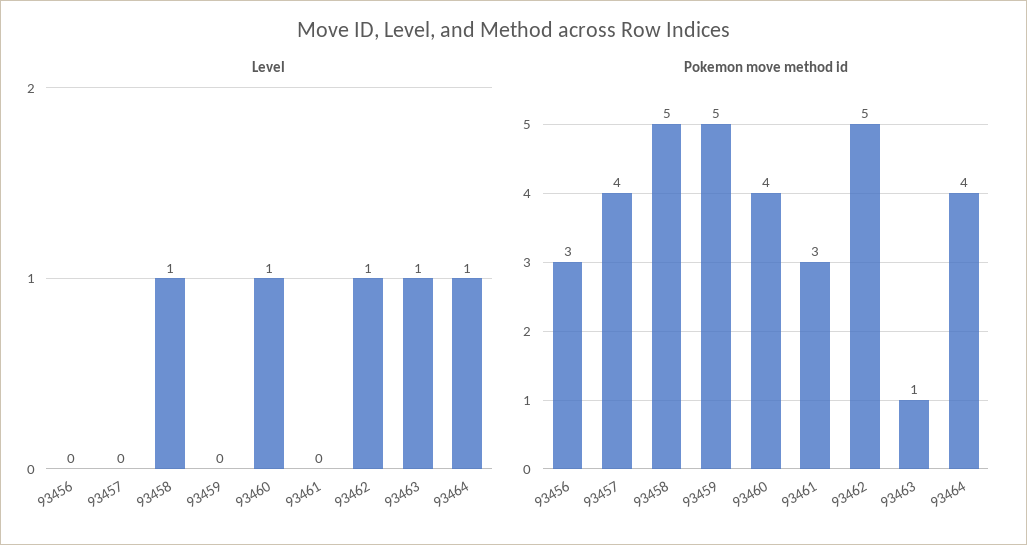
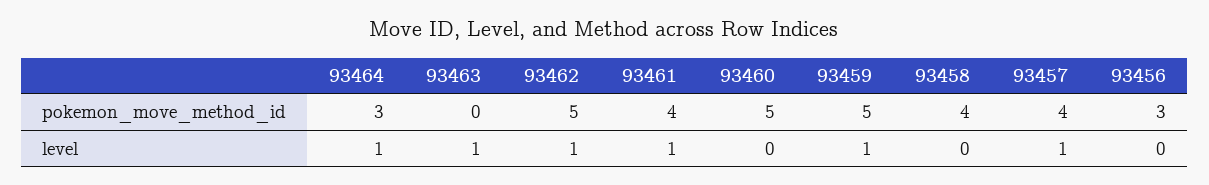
  {
    "Level": {
      "93456": 0,
-     "93457": 0,
+     "93457": 1,
-     "93458": 1,
+     "93458": 0,
-     "93459": 0,
+     "93459": 1,
-     "93460": 1,
+     "93460": 0,
-     "93461": 0,
+     "93461": 1,
      "93462": 1,
      "93463": 1,
      "93464": 1
    },
    "Pokemon move method id": {
      "93456": 3,
      "93457": 4,
-     "93458": 5,
+     "93458": 4,
      "93459": 5,
-     "93460": 4,
+     "93460": 5,
-     "93461": 3,
+     "93461": 4,
      "93462": 5,
-     "93463": 1,
+     "93463": 0,
-     "93464": 4
+     "93464": 3
    }
  }

